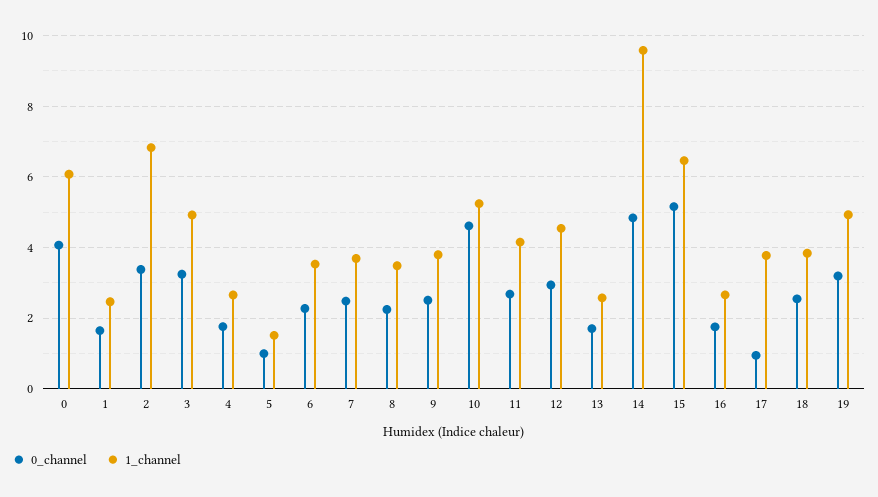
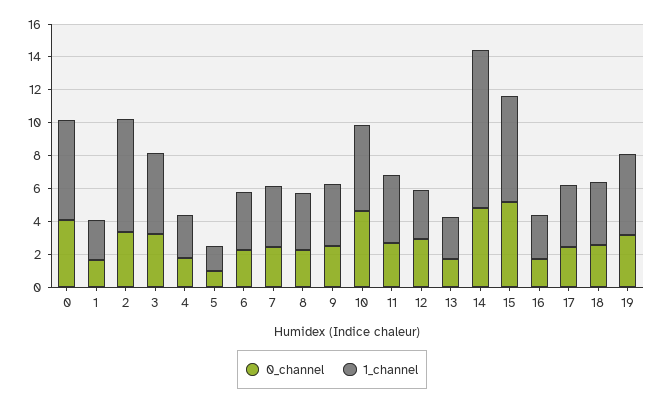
  {
    "0_channel": {
      "0": 4,
      "1": 1.6,
      "2": 3.4,
      "3": 3.2,
      "4": 1.8,
      "5": 1,
      "6": 2.2,
      "7": 2.4,
      "8": 2.2,
      "9": 2.6,
      "10": 4.6,
      "11": 2.6,
      "12": 3,
      "13": 1.8,
      "14": 4.8,
      "15": 5.2,
      "16": 1.8,
-     "17": 1,
+     "17": 2.5,
      "18": 2.6,
      "19": 3.2
    },
    "1_channel": {
      "0": 6,
      "1": 2.4,
      "2": 6.8,
      "3": 5,
      "4": 2.6,
      "5": 1.6,
      "6": 3.6,
      "7": 3.6,
      "8": 3.4,
      "9": 3.8,
      "10": 5.2,
      "11": 4.2,
-     "12": 4.6,
+     "12": 3,
      "13": 2.6,
      "14": 9.6,
      "15": 6.4,
      "16": 2.6,
      "17": 3.8,
      "18": 3.8,
      "19": 5
    }
  }

